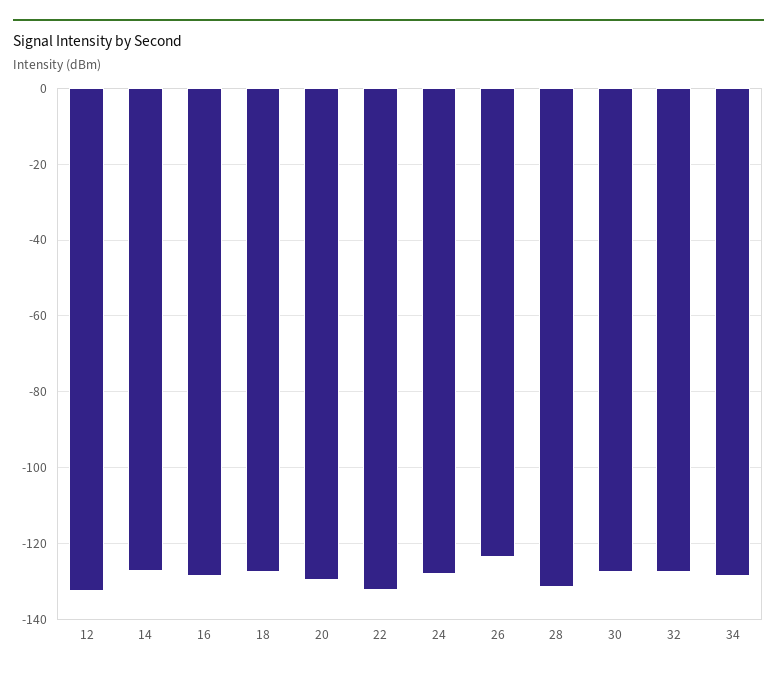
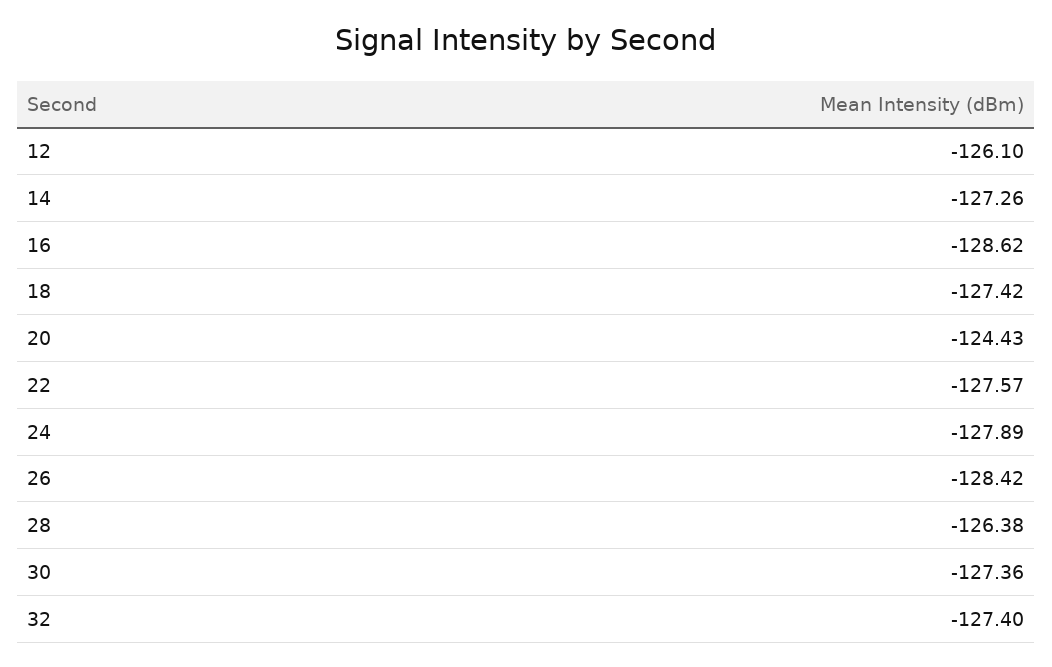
  {
-   "12": -132,
+   "12": -126.1,
    "14": -127.26,
    "16": -128.62,
    "18": -127.42,
-   "20": -130,
+   "20": -124.43,
-   "22": -132,
+   "22": -127.57,
    "24": -127.89,
-   "26": -124,
+   "26": -128.42,
-   "28": -132,
+   "28": -126.38,
    "30": -127.36,
-   "32": -127.4,
+   "32": -127.4
-   "34": -128
  }

